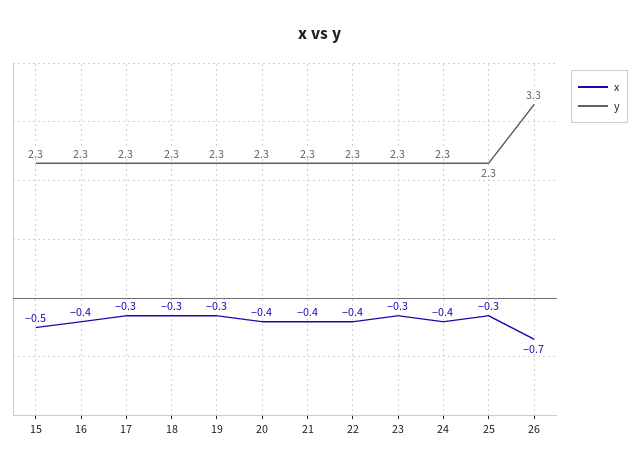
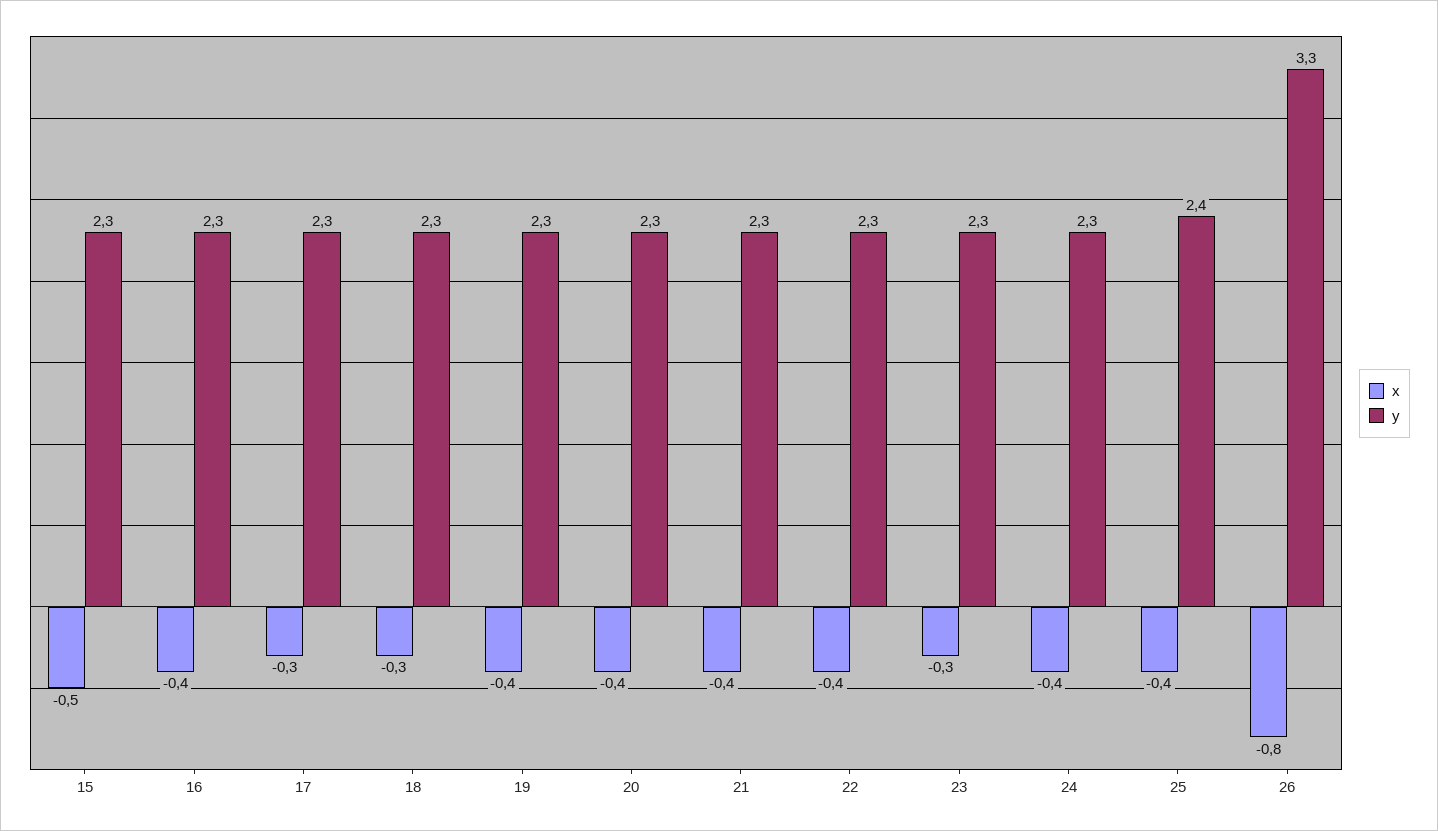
  {
    "x": {
      "15": -0.5,
      "16": -0.4,
      "17": -0.3,
      "18": -0.3,
-     "19": -0.3,
+     "19": -0.4,
      "20": -0.4,
      "21": -0.4,
      "22": -0.4,
      "23": -0.3,
      "24": -0.4,
-     "25": -0.3,
+     "25": -0.4,
-     "26": -0.7
+     "26": -0.8
    },
    "y": {
      "15": 2.3,
      "16": 2.3,
      "17": 2.3,
      "18": 2.3,
      "19": 2.3,
      "20": 2.3,
      "21": 2.3,
      "22": 2.3,
      "23": 2.3,
      "24": 2.3,
-     "25": 2.3,
+     "25": 2.4,
      "26": 3.3
    }
  }

